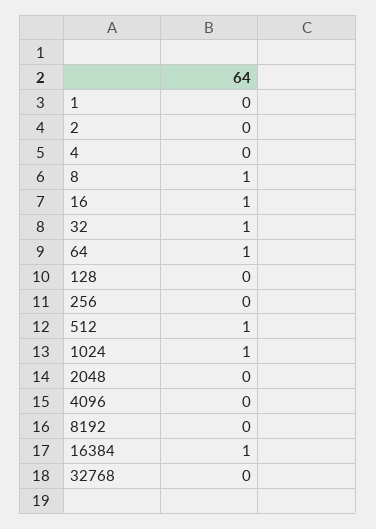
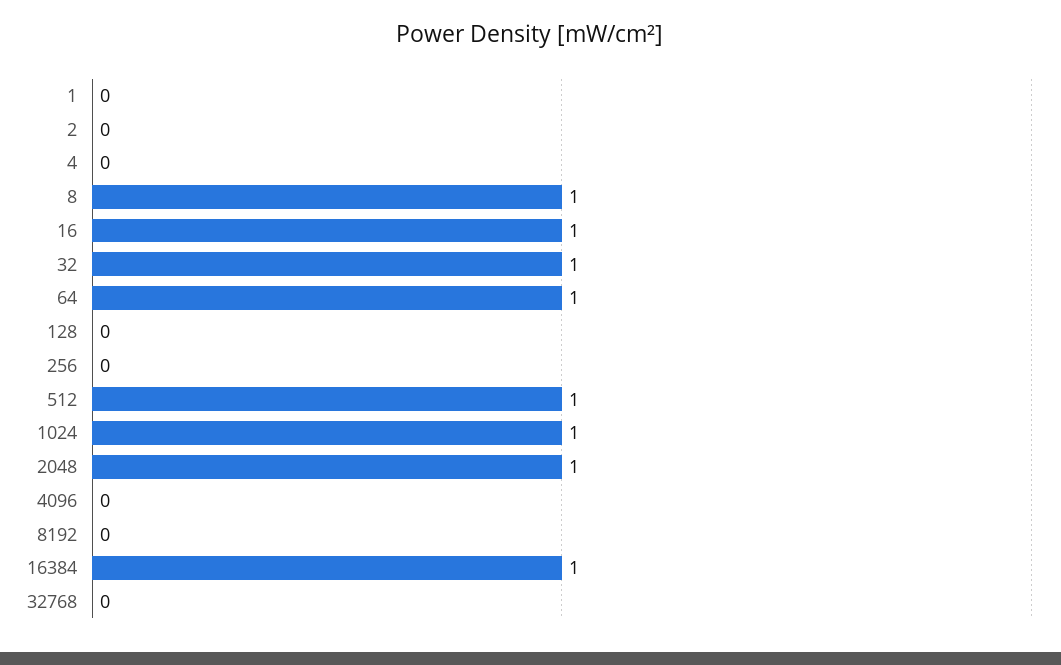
  {
    "1": 0,
    "2": 0,
    "4": 0,
    "8": 1,
    "16": 1,
    "32": 1,
    "64": 1,
    "128": 0,
    "256": 0,
    "512": 1,
    "1024": 1,
-   "2048": 0,
+   "2048": 1,
    "4096": 0,
    "8192": 0,
    "16384": 1,
    "32768": 0
  }

